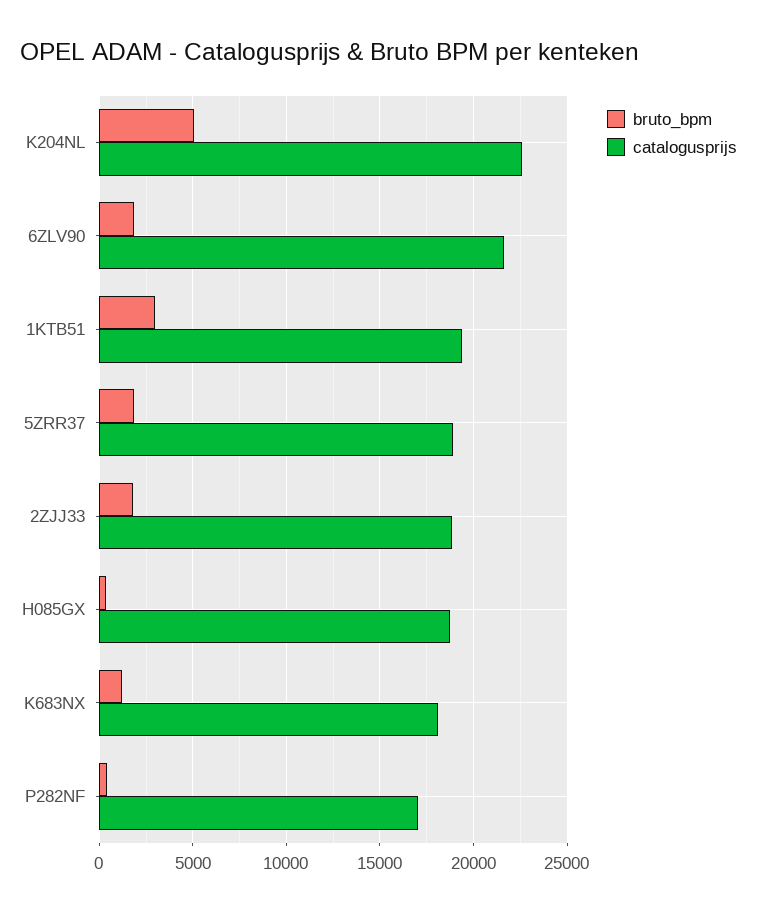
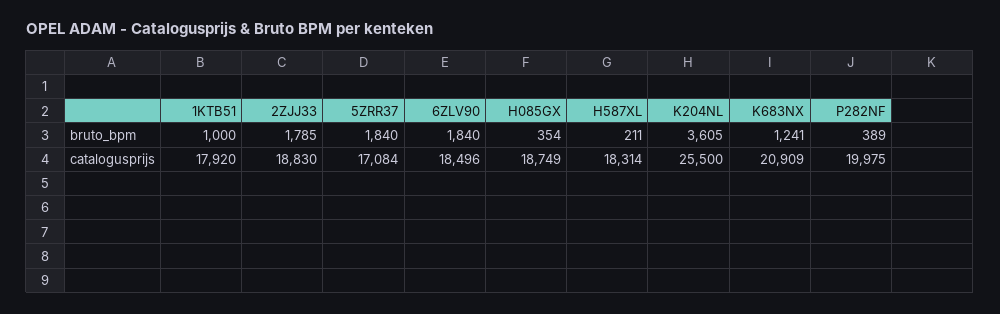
  {
    "bruto_bpm": {
-     "K204NL": 5000,
+     "K204NL": 3605,
      "6ZLV90": 1840,
-     "1KTB51": 3000,
+     "1KTB51": 1000,
      "5ZRR37": 1840,
      "2ZJJ33": 1785,
      "H085GX": 354,
      "K683NX": 1241,
-     "P282NF": 389
+     "P282NF": 389,
+     "H587XL": 211
    },
    "catalogusprijs": {
-     "K204NL": 22500,
+     "K204NL": 25500,
-     "6ZLV90": 21500,
+     "6ZLV90": 18496,
-     "1KTB51": 19500,
+     "1KTB51": 17920,
-     "5ZRR37": 19000,
+     "5ZRR37": 17084,
      "2ZJJ33": 18830,
      "H085GX": 18749,
-     "K683NX": 18000,
+     "K683NX": 20909,
-     "P282NF": 17000
+     "P282NF": 19975,
+     "H587XL": 18314
    }
  }

